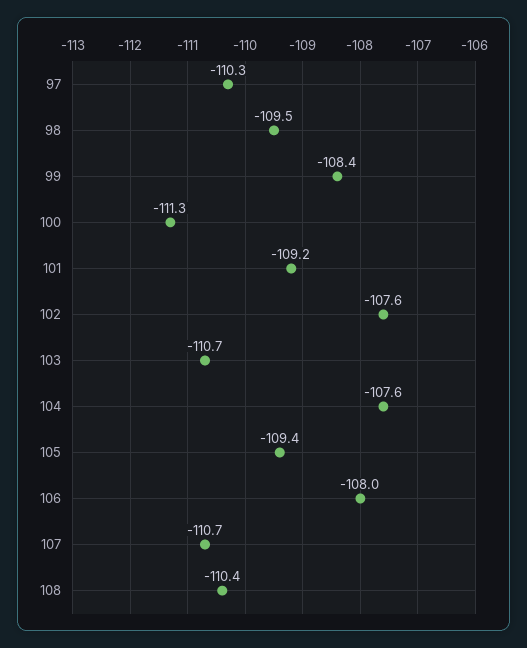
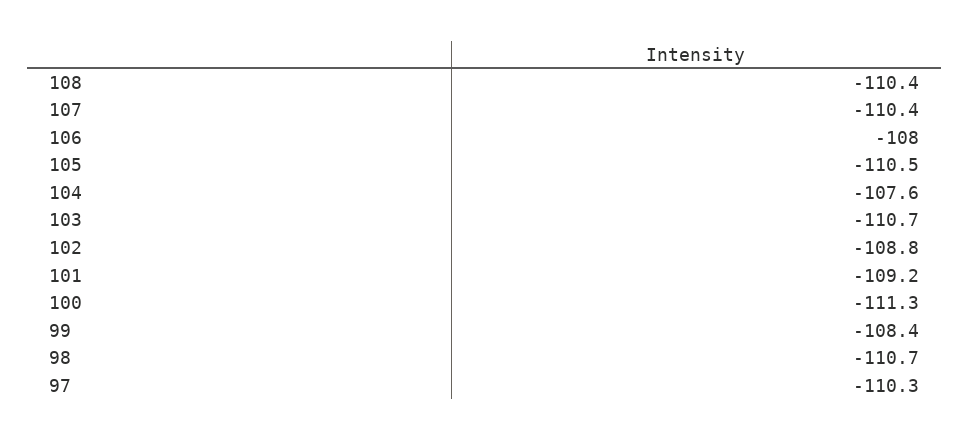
  {
    "97": -110.3,
-   "98": -109.5,
+   "98": -110.7,
    "99": -108.4,
    "100": -111.3,
    "101": -109.2,
-   "102": -107.6,
+   "102": -108.8,
    "103": -110.7,
    "104": -107.6,
-   "105": -109.4,
+   "105": -110.5,
    "106": -108,
-   "107": -110.7,
+   "107": -110.4,
    "108": -110.4
  }

